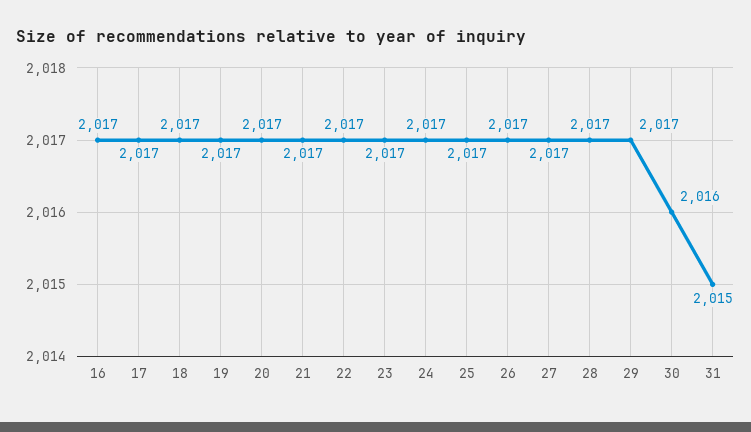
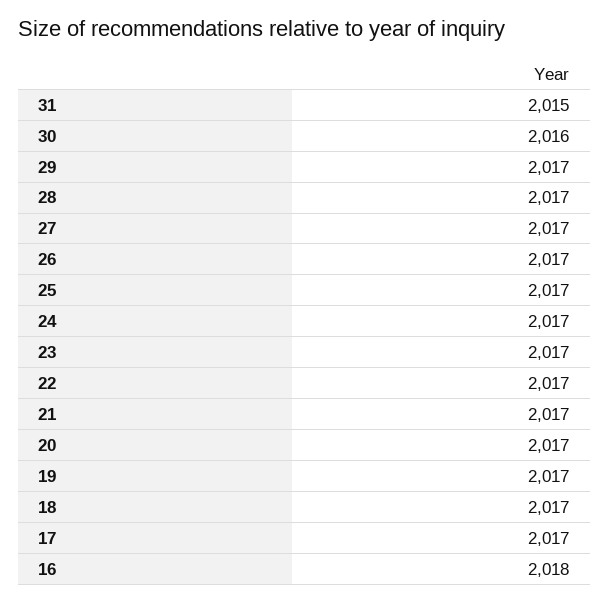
  {
-   "16": 2017,
+   "16": 2018,
    "17": 2017,
    "18": 2017,
    "19": 2017,
    "20": 2017,
    "21": 2017,
    "22": 2017,
    "23": 2017,
    "24": 2017,
    "25": 2017,
    "26": 2017,
    "27": 2017,
    "28": 2017,
    "29": 2017,
    "30": 2016,
    "31": 2015
  }

